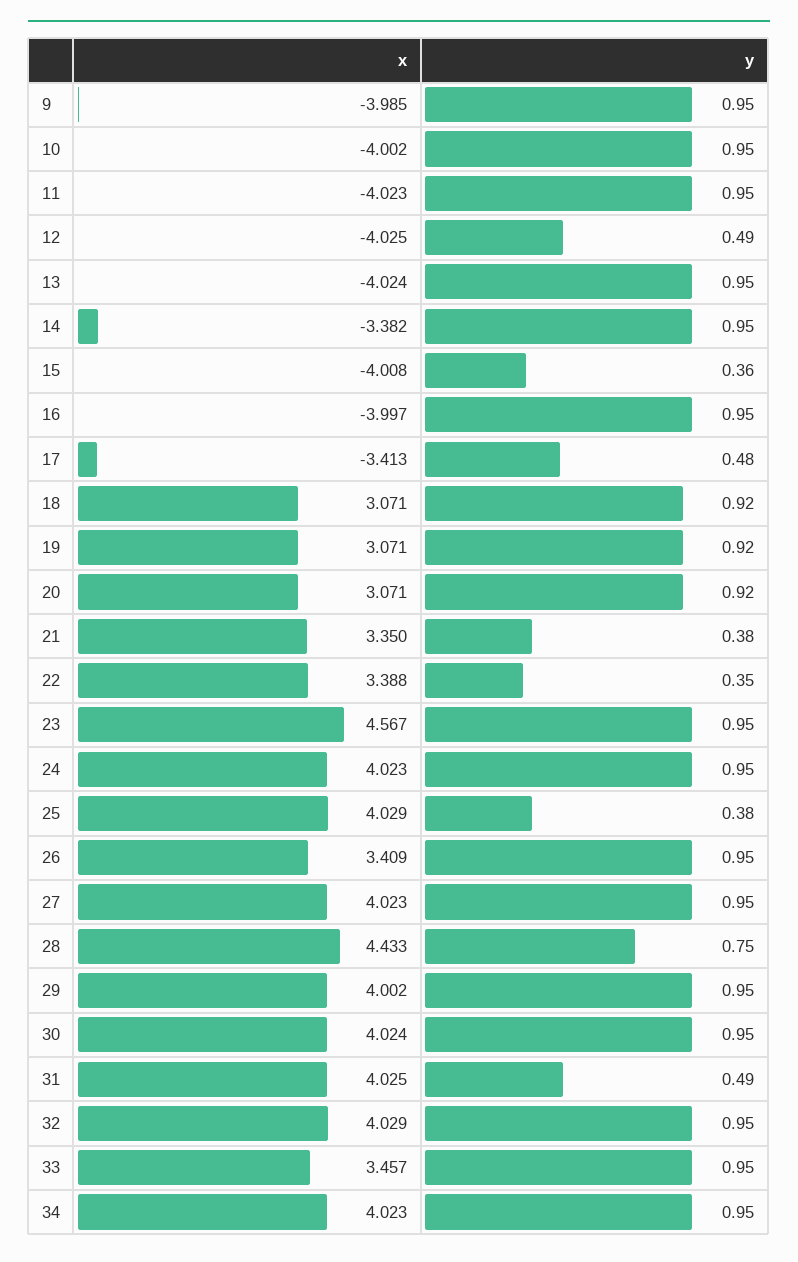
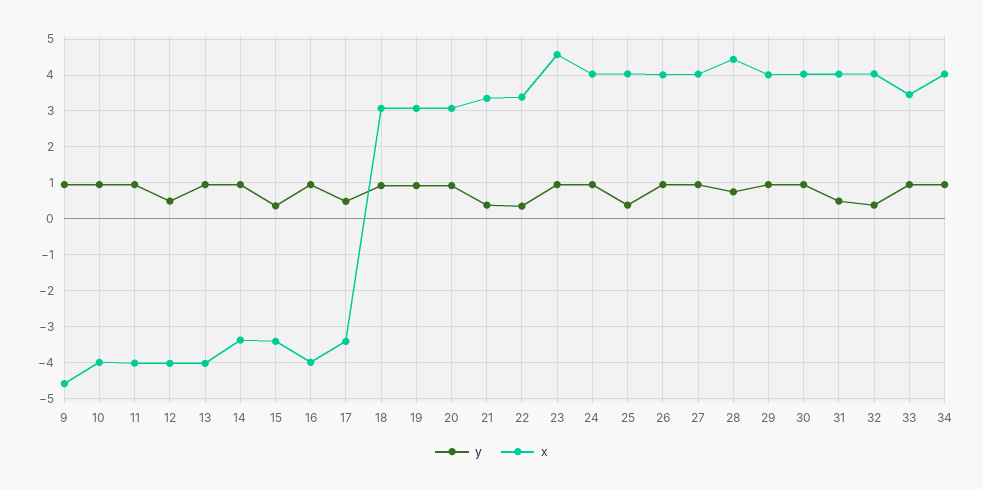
  {
    "x": {
-     "9": -3.985,
+     "9": -4.6,
      "10": -4.002,
      "11": -4.023,
      "12": -4.025,
      "13": -4.024,
      "14": -3.382,
-     "15": -4.008,
+     "15": -3.4,
      "16": -3.997,
      "17": -3.413,
      "18": 3.071,
      "19": 3.071,
      "20": 3.071,
      "21": 3.35,
      "22": 3.388,
      "23": 4.567,
      "24": 4.023,
      "25": 4.029,
-     "26": 3.409,
+     "26": 4,
      "27": 4.023,
      "28": 4.433,
      "29": 4.002,
      "30": 4.024,
      "31": 4.025,
      "32": 4.029,
      "33": 3.457,
      "34": 4.023
    },
    "y": {
      "9": 0.95,
      "10": 0.95,
      "11": 0.95,
      "12": 0.49,
      "13": 0.95,
      "14": 0.95,
      "15": 0.36,
      "16": 0.95,
      "17": 0.48,
      "18": 0.92,
      "19": 0.92,
      "20": 0.92,
      "21": 0.38,
      "22": 0.35,
      "23": 0.95,
      "24": 0.95,
      "25": 0.38,
      "26": 0.95,
      "27": 0.95,
      "28": 0.75,
      "29": 0.95,
      "30": 0.95,
      "31": 0.49,
-     "32": 0.95,
+     "32": 0.4,
      "33": 0.95,
      "34": 0.95
    }
  }

